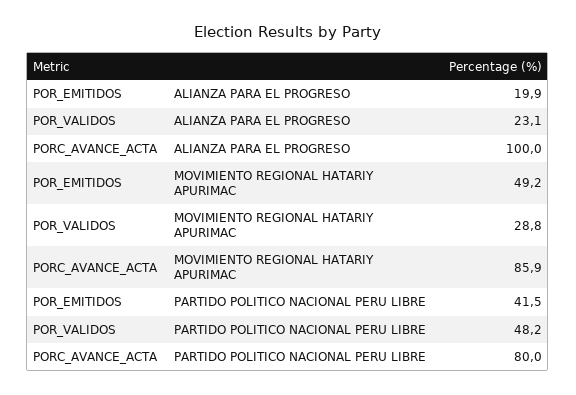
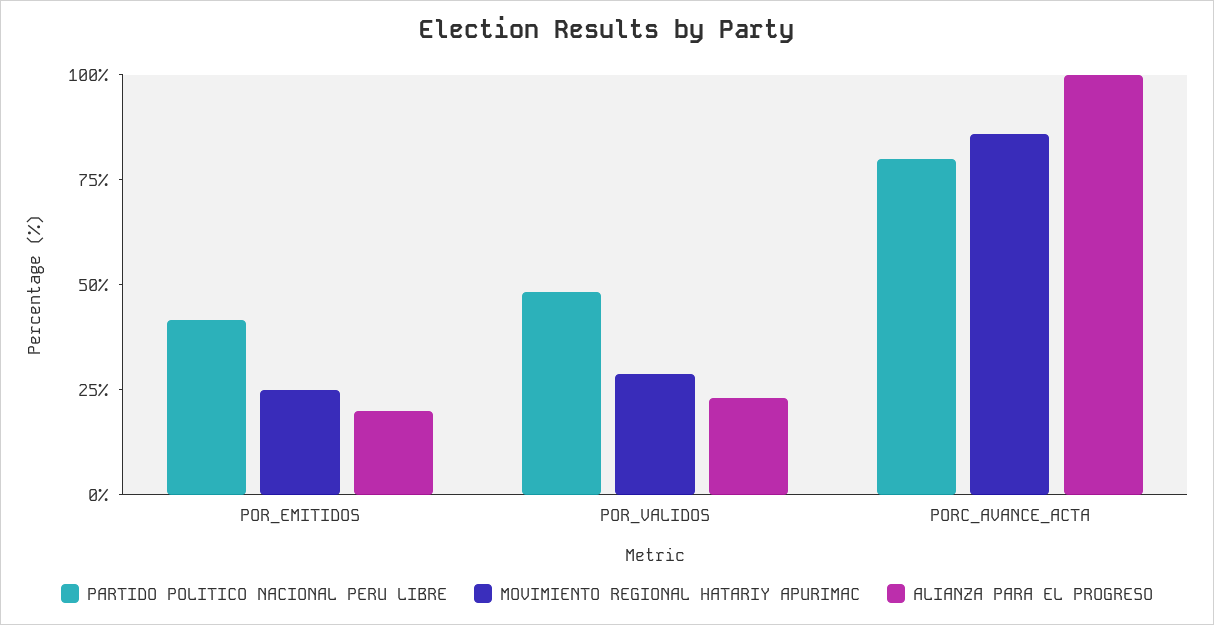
  {
    "ALIANZA PARA EL PROGRESO": {
      "POR_EMITIDOS": 19.9,
      "POR_VALIDOS": 23.1,
      "PORC_AVANCE_ACTA": 100
    },
    "MOVIMIENTO REGIONAL HATARIY APURIMAC": {
-     "POR_EMITIDOS": 49.2,
+     "POR_EMITIDOS": 25,
      "POR_VALIDOS": 28.8,
      "PORC_AVANCE_ACTA": 85.9
    },
    "PARTIDO POLITICO NACIONAL PERU LIBRE": {
      "POR_EMITIDOS": 41.5,
      "POR_VALIDOS": 48.2,
      "PORC_AVANCE_ACTA": 80
    }
  }

